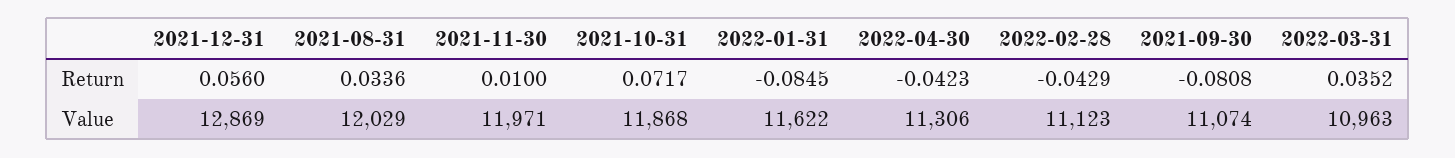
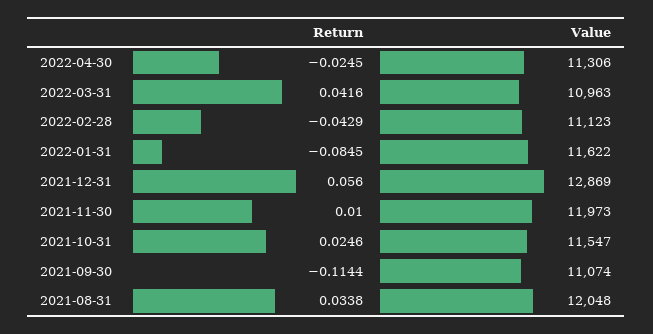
  {
    "2021-12-31": {
      "Return": 0.056,
      "Value": 12869
    },
    "2021-08-31": {
-     "Return": 0.0336,
+     "Return": 0.0338,
-     "Value": 12029
+     "Value": 12048
    },
    "2021-11-30": {
      "Return": 0.01,
-     "Value": 11971
+     "Value": 11973
    },
    "2021-10-31": {
-     "Return": 0.0717,
+     "Return": 0.0246,
-     "Value": 11868
+     "Value": 11547
    },
    "2022-01-31": {
      "Return": -0.0845,
      "Value": 11622
    },
    "2022-04-30": {
-     "Return": -0.0423,
+     "Return": -0.0245,
      "Value": 11306
    },
    "2022-02-28": {
      "Return": -0.0429,
      "Value": 11123
    },
    "2021-09-30": {
-     "Return": -0.0808,
+     "Return": -0.1144,
      "Value": 11074
    },
    "2022-03-31": {
-     "Return": 0.0352,
+     "Return": 0.0416,
      "Value": 10963
    }
  }

